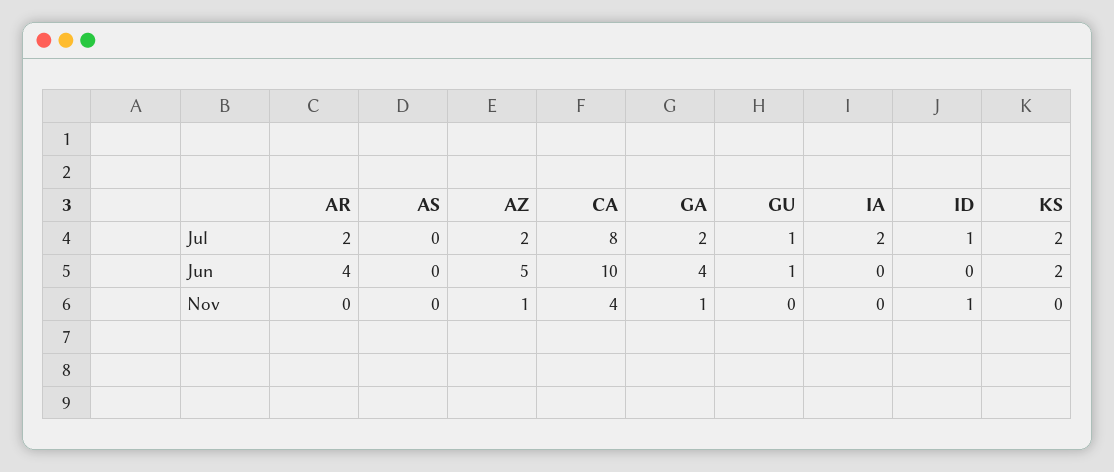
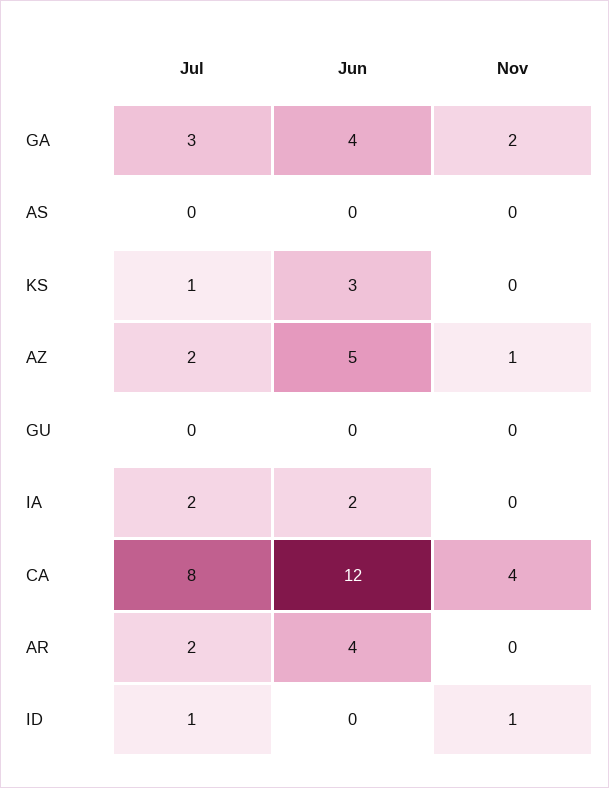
  {
    "AR": {
      "Jul": 2,
      "Jun": 4,
      "Nov": 0
    },
    "AS": {
      "Jul": 0,
      "Jun": 0,
      "Nov": 0
    },
    "AZ": {
      "Jul": 2,
      "Jun": 5,
      "Nov": 1
    },
    "CA": {
      "Jul": 8,
-     "Jun": 10,
+     "Jun": 12,
      "Nov": 4
    },
    "GA": {
-     "Jul": 2,
+     "Jul": 3,
      "Jun": 4,
-     "Nov": 1
+     "Nov": 2
    },
    "GU": {
-     "Jul": 1,
+     "Jul": 0,
-     "Jun": 1,
+     "Jun": 0,
      "Nov": 0
    },
    "IA": {
      "Jul": 2,
-     "Jun": 0,
+     "Jun": 2,
      "Nov": 0
    },
    "ID": {
      "Jul": 1,
      "Jun": 0,
      "Nov": 1
    },
    "KS": {
-     "Jul": 2,
+     "Jul": 1,
-     "Jun": 2,
+     "Jun": 3,
      "Nov": 0
    }
  }

